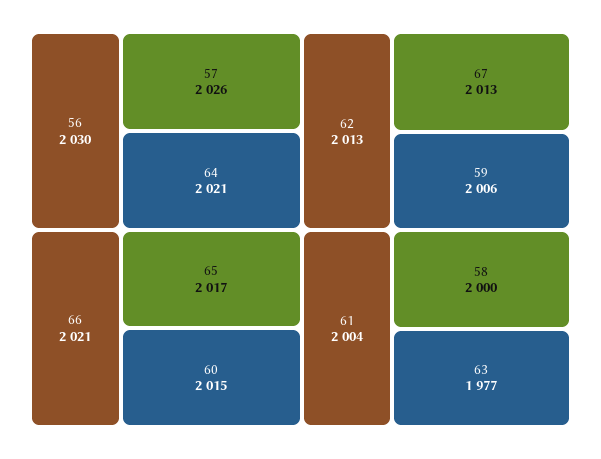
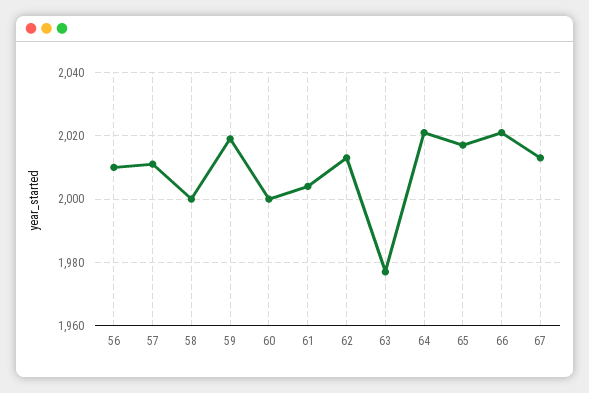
  {
-   "56": 2030,
+   "56": 2010,
-   "57": 2026,
+   "57": 2010,
    "64": 2021,
    "66": 2021,
    "65": 2017,
-   "60": 2015,
+   "60": 2000,
    "62": 2013,
    "67": 2013,
-   "59": 2006,
+   "59": 2020,
    "61": 2004,
    "58": 2000,
    "63": 1977
  }

